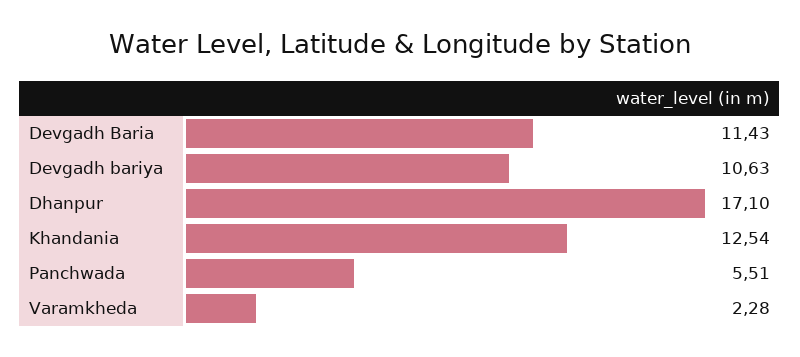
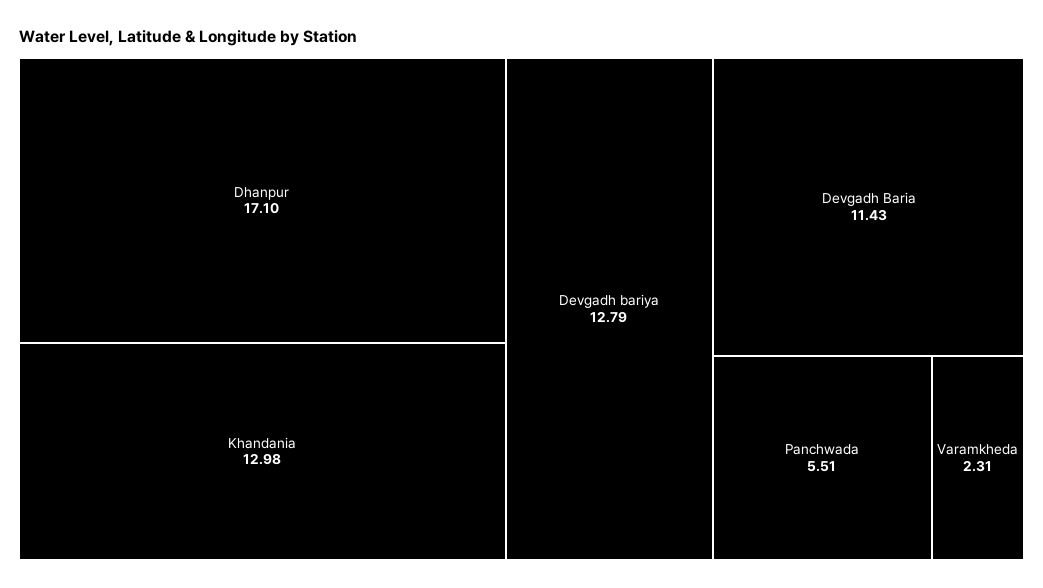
  {
    "Devgadh Baria": 11.43,
-   "Devgadh bariya": 10.63,
+   "Devgadh bariya": 12.79,
    "Dhanpur": 17.1,
-   "Khandania": 12.54,
+   "Khandania": 12.98,
    "Panchwada": 5.51,
-   "Varamkheda": 2.28
+   "Varamkheda": 2.31
  }

